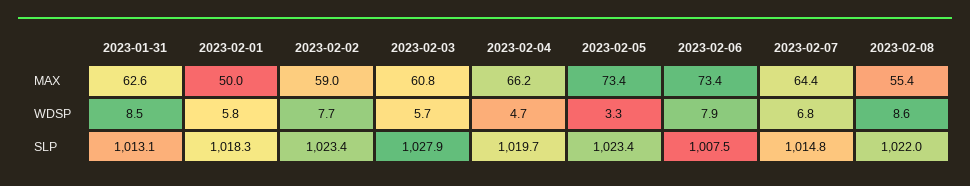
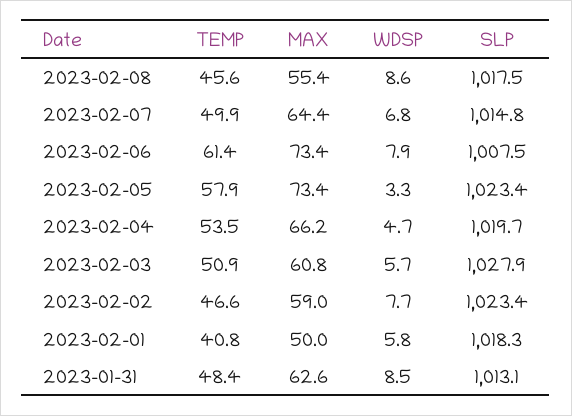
  {
    "2023-01-31": {
      "MAX": 62.6,
      "WDSP": 8.5,
-     "SLP": 1013.1
+     "SLP": 1013.1,
+     "TEMP": 48.4
    },
    "2023-02-01": {
      "MAX": 50,
      "WDSP": 5.8,
-     "SLP": 1018.3
+     "SLP": 1018.3,
+     "TEMP": 40.8
    },
    "2023-02-02": {
      "MAX": 59,
      "WDSP": 7.7,
-     "SLP": 1023.4
+     "SLP": 1023.4,
+     "TEMP": 46.6
    },
    "2023-02-03": {
      "MAX": 60.8,
      "WDSP": 5.7,
-     "SLP": 1027.9
+     "SLP": 1027.9,
+     "TEMP": 50.9
    },
    "2023-02-04": {
      "MAX": 66.2,
      "WDSP": 4.7,
-     "SLP": 1019.7
+     "SLP": 1019.7,
+     "TEMP": 53.5
    },
    "2023-02-05": {
      "MAX": 73.4,
      "WDSP": 3.3,
-     "SLP": 1023.4
+     "SLP": 1023.4,
+     "TEMP": 57.9
    },
    "2023-02-06": {
      "MAX": 73.4,
      "WDSP": 7.9,
-     "SLP": 1007.5
+     "SLP": 1007.5,
+     "TEMP": 61.4
    },
    "2023-02-07": {
      "MAX": 64.4,
      "WDSP": 6.8,
-     "SLP": 1014.8
+     "SLP": 1014.8,
+     "TEMP": 49.9
    },
    "2023-02-08": {
      "MAX": 55.4,
      "WDSP": 8.6,
-     "SLP": 1022
+     "SLP": 1017.5,
+     "TEMP": 45.6
    }
  }

